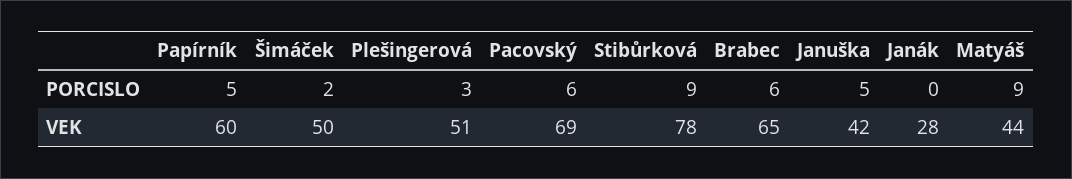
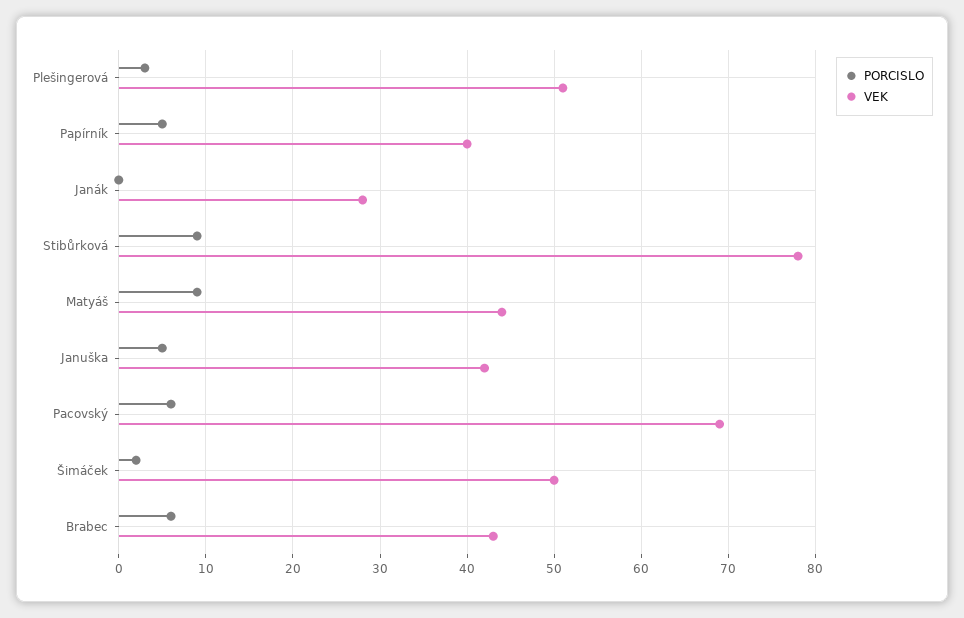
  {
    "PORCISLO": {
      "Papírník": 5,
      "Šimáček": 2,
      "Plešingerová": 3,
      "Pacovský": 6,
      "Stibůrková": 9,
      "Brabec": 6,
      "Januška": 5,
      "Janák": 0,
      "Matyáš": 9
    },
    "VEK": {
-     "Papírník": 60,
+     "Papírník": 40,
      "Šimáček": 50,
      "Plešingerová": 51,
      "Pacovský": 69,
      "Stibůrková": 78,
-     "Brabec": 65,
+     "Brabec": 43,
      "Januška": 42,
      "Janák": 28,
      "Matyáš": 44
    }
  }

